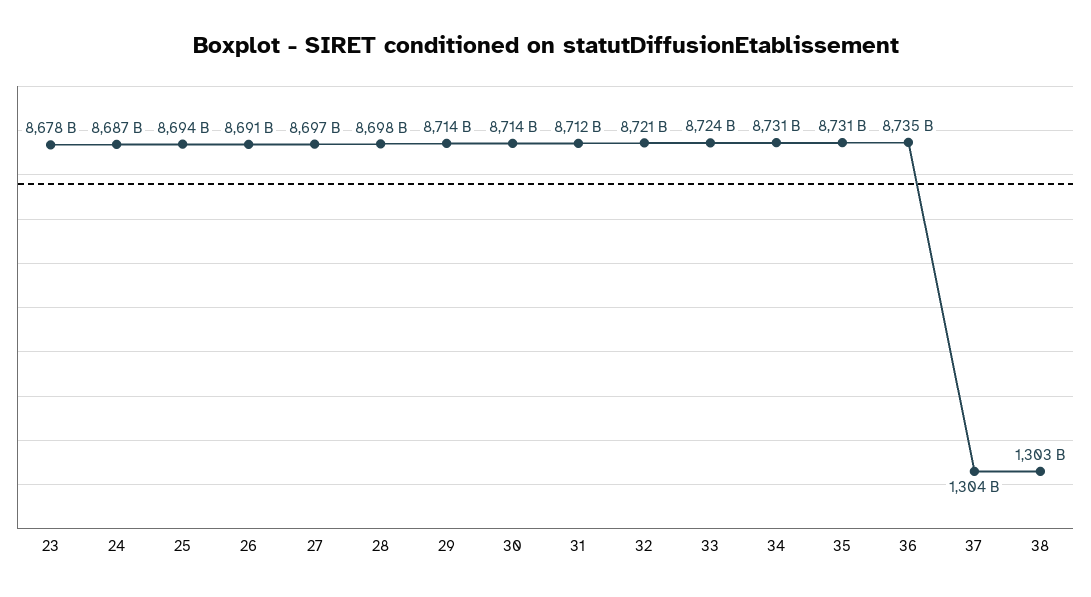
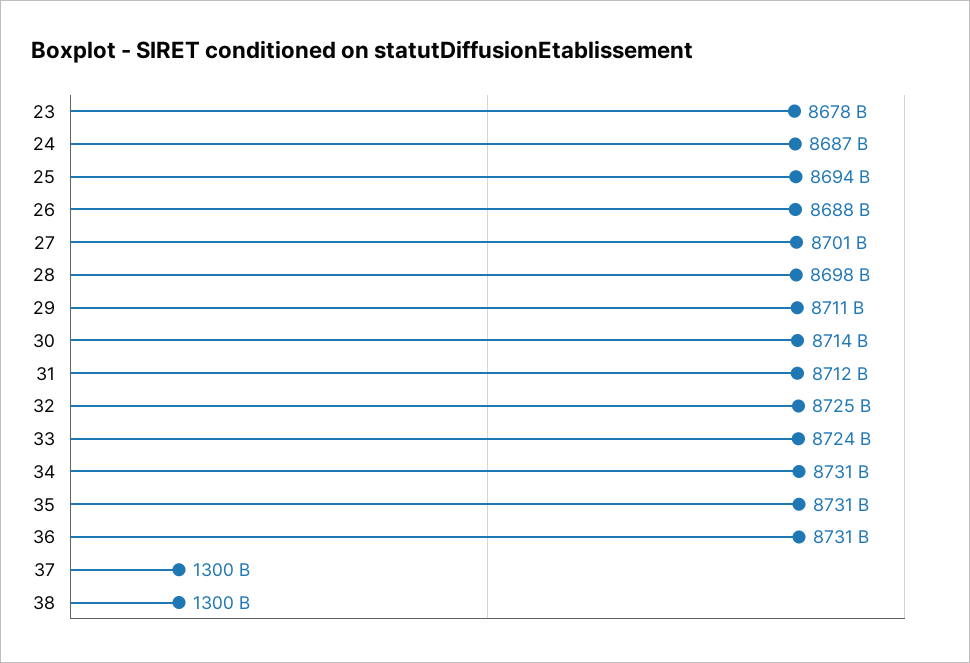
  {
    "23": 8678000000000,
    "24": 8687000000000,
    "25": 8694000000000,
-   "26": 8691000000000,
+   "26": 8688000000000,
-   "27": 8697000000000,
+   "27": 8701000000000,
    "28": 8698000000000,
-   "29": 8714000000000,
+   "29": 8711000000000,
    "30": 8714000000000,
    "31": 8712000000000,
-   "32": 8721000000000,
+   "32": 8725000000000,
    "33": 8724000000000,
    "34": 8731000000000,
    "35": 8731000000000,
-   "36": 8735000000000,
+   "36": 8731000000000,
-   "37": 1304000000000,
+   "37": 1300000000000,
-   "38": 1303000000000
+   "38": 1300000000000
  }

